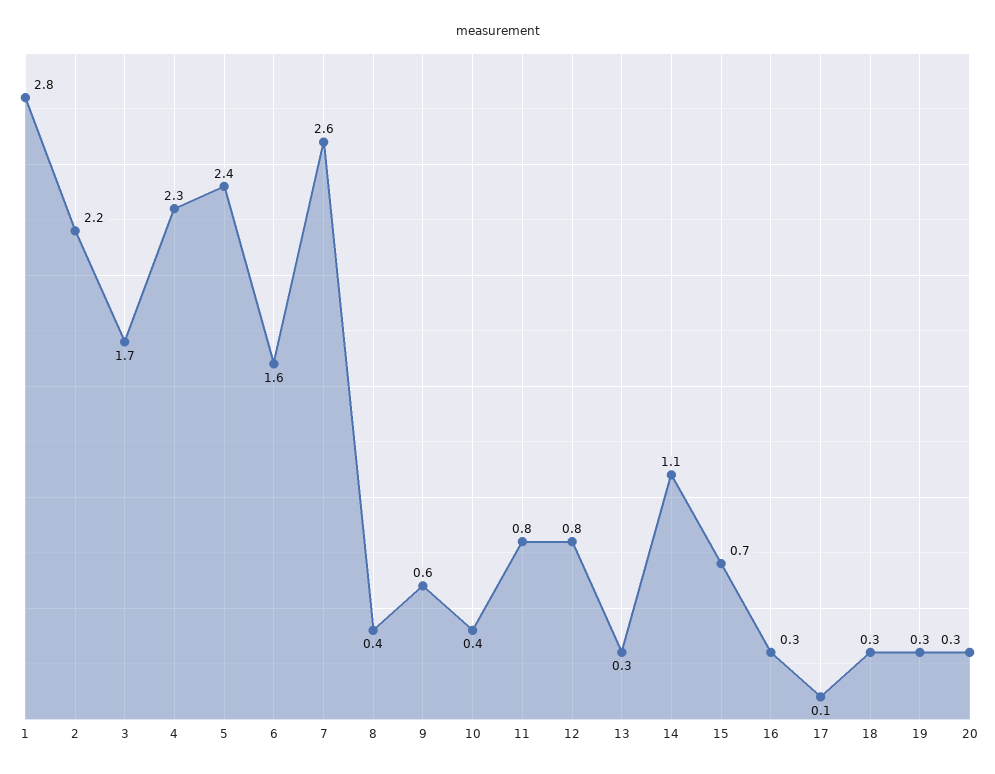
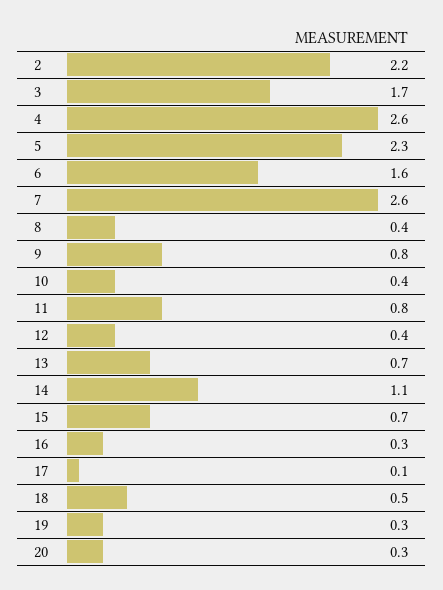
  {
-   "1": 2.8,
    "2": 2.2,
    "3": 1.7,
-   "4": 2.3,
+   "4": 2.6,
-   "5": 2.4,
+   "5": 2.3,
    "6": 1.6,
    "7": 2.6,
    "8": 0.4,
-   "9": 0.6,
+   "9": 0.8,
    "10": 0.4,
    "11": 0.8,
-   "12": 0.8,
+   "12": 0.4,
-   "13": 0.3,
+   "13": 0.7,
    "14": 1.1,
    "15": 0.7,
    "16": 0.3,
    "17": 0.1,
-   "18": 0.3,
+   "18": 0.5,
    "19": 0.3,
    "20": 0.3
  }

